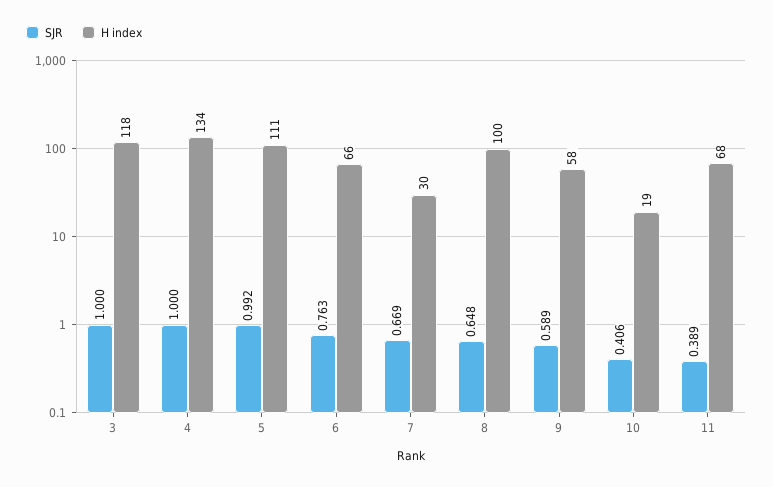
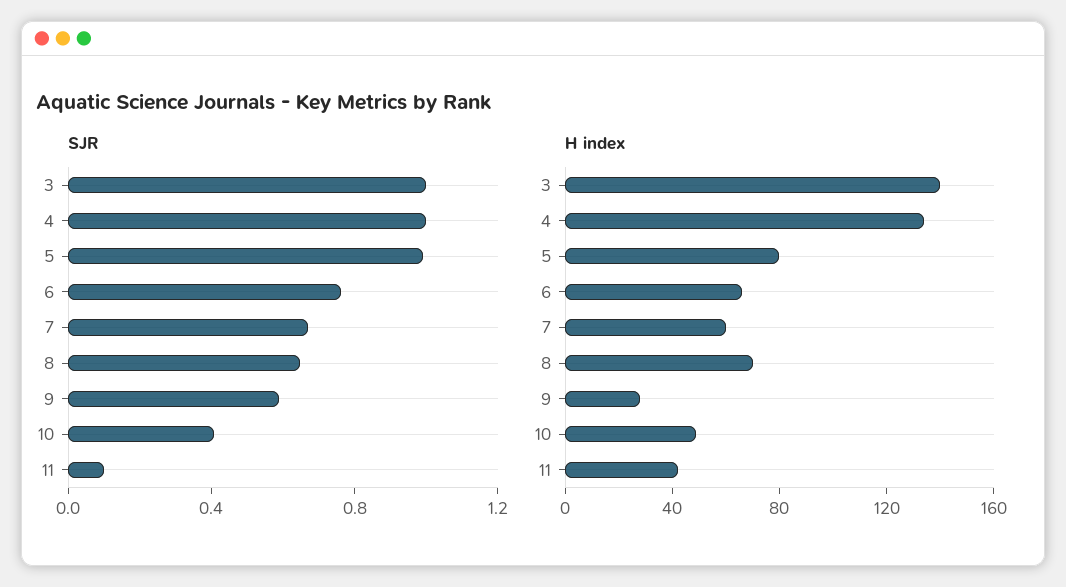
  {
    "SJR": {
      "3": 1,
      "4": 1,
      "5": 0.992,
      "6": 0.763,
      "7": 0.669,
      "8": 0.648,
      "9": 0.589,
      "10": 0.406,
-     "11": 0.389
+     "11": 0.1
    },
    "H index": {
-     "3": 118,
+     "3": 140,
      "4": 134,
-     "5": 111,
+     "5": 80,
      "6": 66,
-     "7": 30,
+     "7": 60,
-     "8": 100,
+     "8": 70,
-     "9": 58,
+     "9": 30,
-     "10": 19,
+     "10": 50,
-     "11": 68
+     "11": 40
    }
  }

